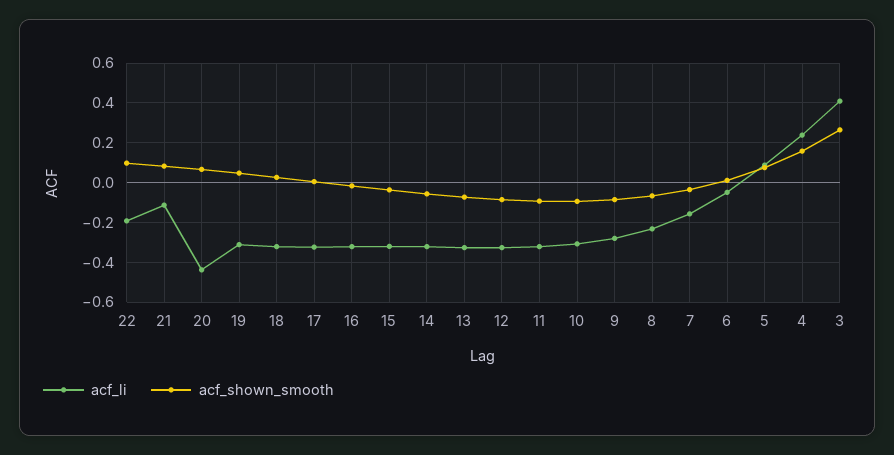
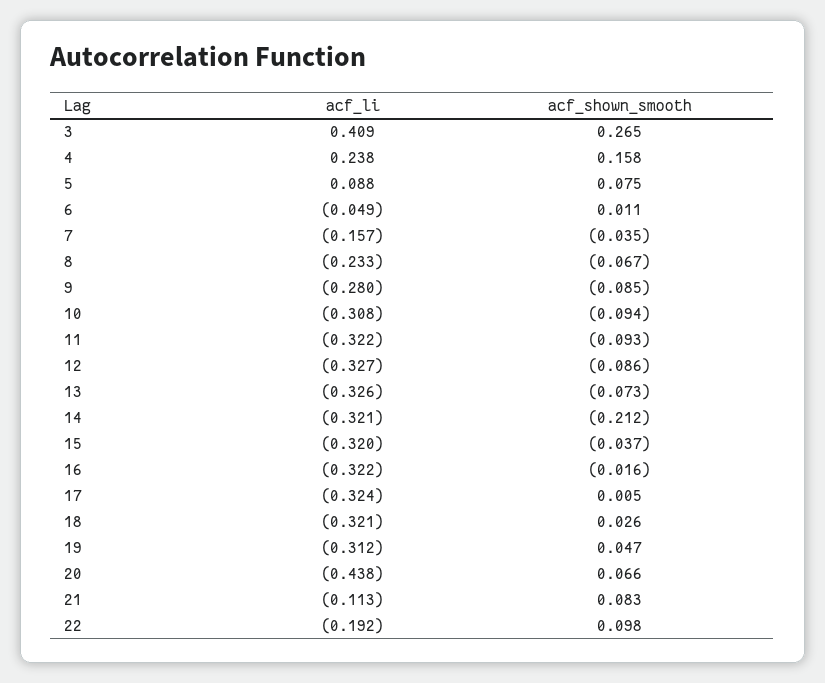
  {
    "acf_li": {
      "22": -0.192,
      "21": -0.113,
      "20": -0.438,
      "19": -0.312,
      "18": -0.321,
      "17": -0.324,
      "16": -0.322,
      "15": -0.32,
      "14": -0.321,
      "13": -0.326,
      "12": -0.327,
      "11": -0.322,
      "10": -0.308,
      "9": -0.28,
      "8": -0.233,
      "7": -0.157,
      "6": -0.049,
      "5": 0.088,
      "4": 0.238,
      "3": 0.409
    },
    "acf_shown_smooth": {
      "22": 0.098,
      "21": 0.083,
      "20": 0.066,
      "19": 0.047,
      "18": 0.026,
      "17": 0.005,
      "16": -0.016,
      "15": -0.037,
-     "14": -0.05,
+     "14": -0.212,
      "13": -0.073,
      "12": -0.086,
      "11": -0.093,
      "10": -0.094,
      "9": -0.085,
      "8": -0.067,
      "7": -0.035,
      "6": 0.011,
      "5": 0.075,
      "4": 0.158,
      "3": 0.265
    }
  }

